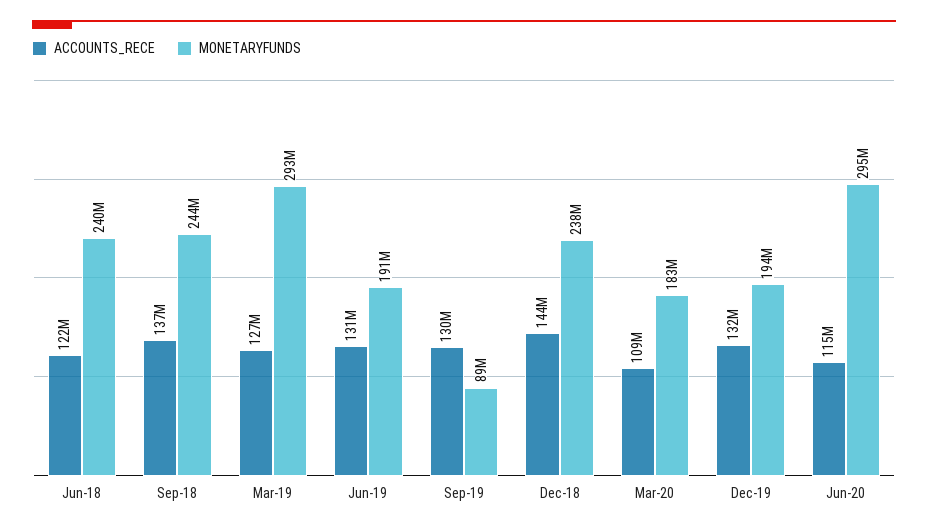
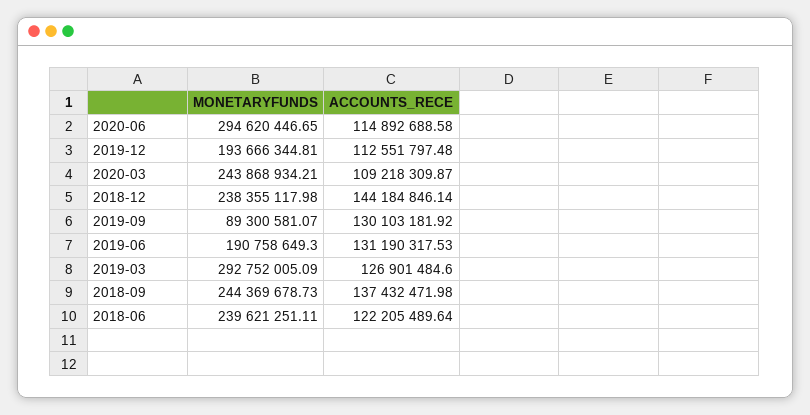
  {
    "ACCOUNTS_RECE": {
      "Jun-18": 122205489.64,
      "Sep-18": 137432471.98,
      "Mar-19": 126901484.6,
      "Jun-19": 131190317.53,
      "Sep-19": 130103181.92,
      "Dec-18": 144184846.14,
      "Mar-20": 109218309.87,
-     "Dec-19": 132000000,
+     "Dec-19": 112551797.48,
      "Jun-20": 114892688.58
    },
    "MONETARYFUNDS": {
      "Jun-18": 239621251.11,
      "Sep-18": 244369678.73,
      "Mar-19": 292752005.09,
      "Jun-19": 190758649.3,
      "Sep-19": 89300581.07,
      "Dec-18": 238355117.98,
-     "Mar-20": 183000000,
+     "Mar-20": 243868934.21,
      "Dec-19": 193666344.81,
      "Jun-20": 294620446.65
    }
  }

